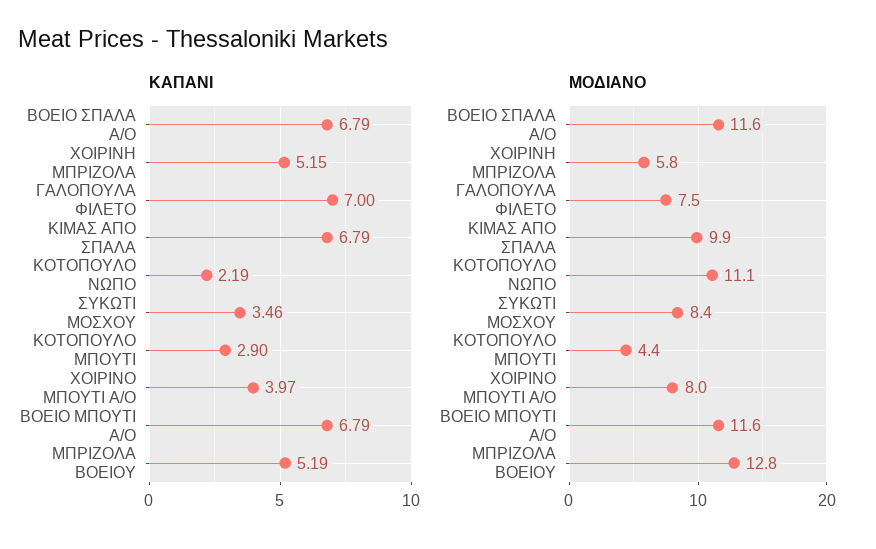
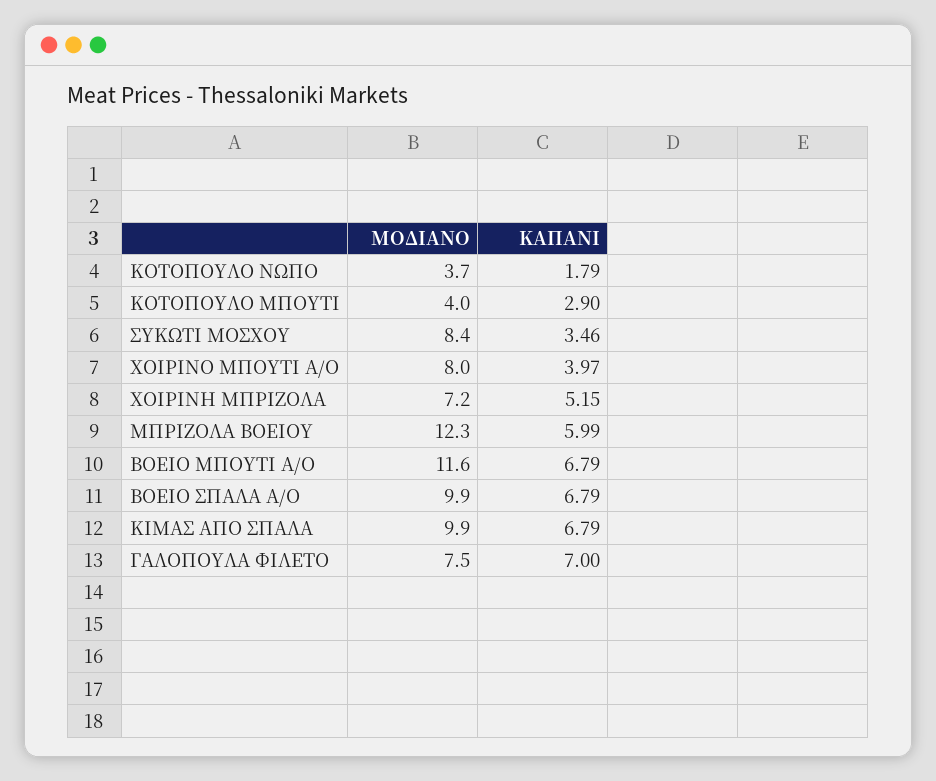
  {
    "ΚΑΠΑΝΙ": {
      "ΒΟΕΙΟ ΣΠΑΛΑ Α/Ο": 6.79,
      "ΧΟΙΡΙΝΗ ΜΠΡΙΖΟΛΑ": 5.15,
      "ΓΑΛΟΠΟΥΛΑ ΦΙΛΕΤΟ": 7,
      "ΚΙΜΑΣ ΑΠΟ ΣΠΑΛΑ": 6.79,
-     "ΚΟΤΟΠΟΥΛΟ ΝΩΠΟ": 2.19,
+     "ΚΟΤΟΠΟΥΛΟ ΝΩΠΟ": 1.79,
      "ΣΥΚΩΤΙ ΜΟΣΧΟΥ": 3.46,
      "ΚΟΤΟΠΟΥΛΟ ΜΠΟΥΤΙ": 2.9,
      "ΧΟΙΡΙΝΟ ΜΠΟΥΤΙ Α/Ο": 3.97,
      "ΒΟΕΙΟ ΜΠΟΥΤΙ Α/Ο": 6.79,
-     "ΜΠΡΙΖΟΛΑ ΒΟΕΙΟΥ": 5.19
+     "ΜΠΡΙΖΟΛΑ ΒΟΕΙΟΥ": 5.99
    },
    "ΜΟΔΙΑΝΟ": {
-     "ΒΟΕΙΟ ΣΠΑΛΑ Α/Ο": 11.6,
+     "ΒΟΕΙΟ ΣΠΑΛΑ Α/Ο": 9.9,
-     "ΧΟΙΡΙΝΗ ΜΠΡΙΖΟΛΑ": 5.8,
+     "ΧΟΙΡΙΝΗ ΜΠΡΙΖΟΛΑ": 7.2,
      "ΓΑΛΟΠΟΥΛΑ ΦΙΛΕΤΟ": 7.5,
      "ΚΙΜΑΣ ΑΠΟ ΣΠΑΛΑ": 9.9,
-     "ΚΟΤΟΠΟΥΛΟ ΝΩΠΟ": 11.1,
+     "ΚΟΤΟΠΟΥΛΟ ΝΩΠΟ": 3.7,
      "ΣΥΚΩΤΙ ΜΟΣΧΟΥ": 8.4,
-     "ΚΟΤΟΠΟΥΛΟ ΜΠΟΥΤΙ": 4.4,
+     "ΚΟΤΟΠΟΥΛΟ ΜΠΟΥΤΙ": 4,
      "ΧΟΙΡΙΝΟ ΜΠΟΥΤΙ Α/Ο": 8,
      "ΒΟΕΙΟ ΜΠΟΥΤΙ Α/Ο": 11.6,
-     "ΜΠΡΙΖΟΛΑ ΒΟΕΙΟΥ": 12.8
+     "ΜΠΡΙΖΟΛΑ ΒΟΕΙΟΥ": 12.3
    }
  }

